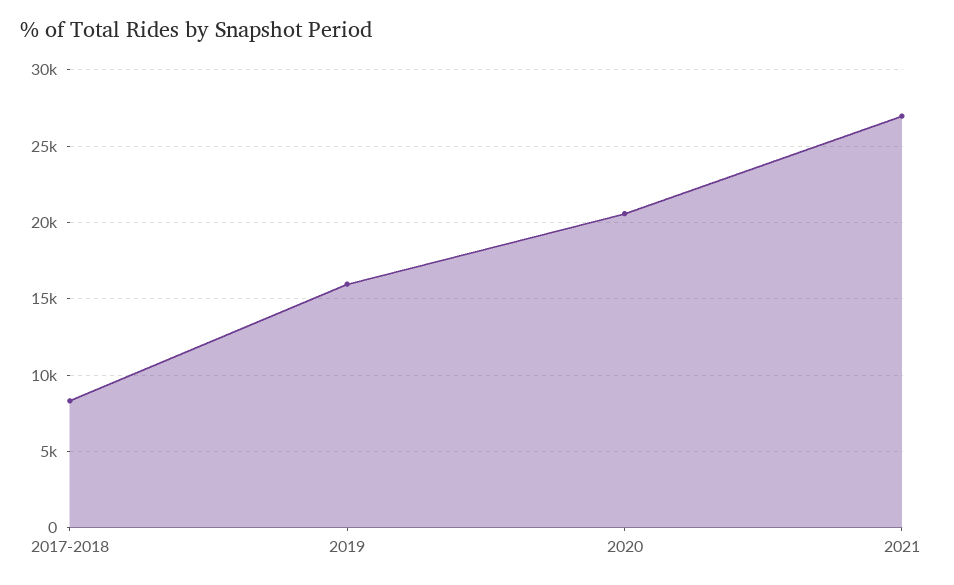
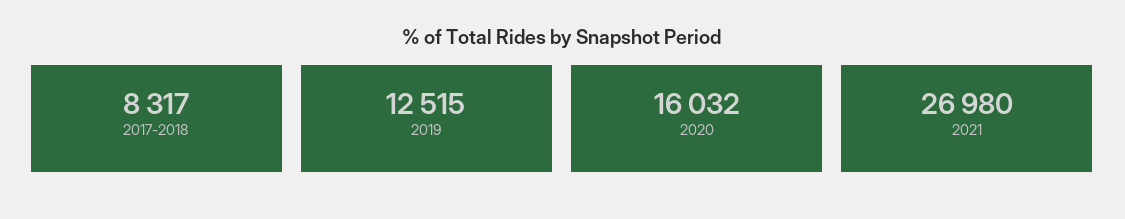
  {
    "2017-2018": 8317,
-   "2019": 16000,
+   "2019": 12515,
-   "2020": 20500,
+   "2020": 16032,
    "2021": 26980
  }

